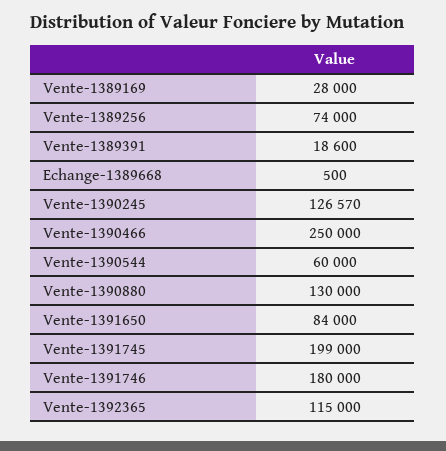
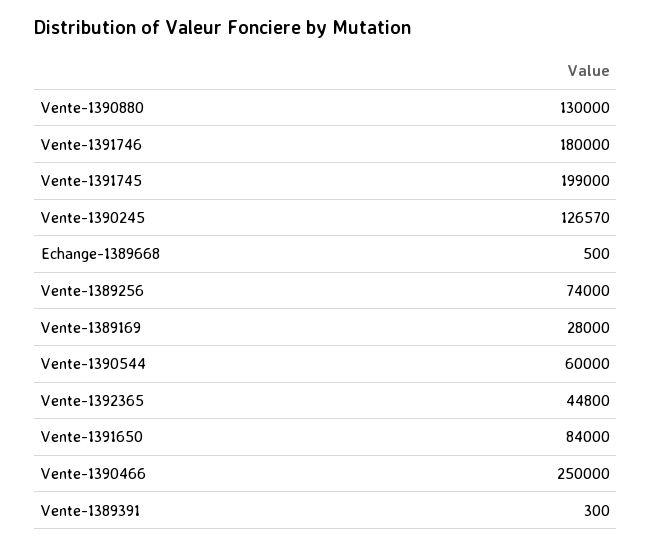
  {
    "Vente-1389169": 28000,
    "Vente-1389256": 74000,
-   "Vente-1389391": 18600,
+   "Vente-1389391": 300,
    "Echange-1389668": 500,
    "Vente-1390245": 126570,
    "Vente-1390466": 250000,
    "Vente-1390544": 60000,
    "Vente-1390880": 130000,
    "Vente-1391650": 84000,
    "Vente-1391745": 199000,
    "Vente-1391746": 180000,
-   "Vente-1392365": 115000
+   "Vente-1392365": 44800
  }

